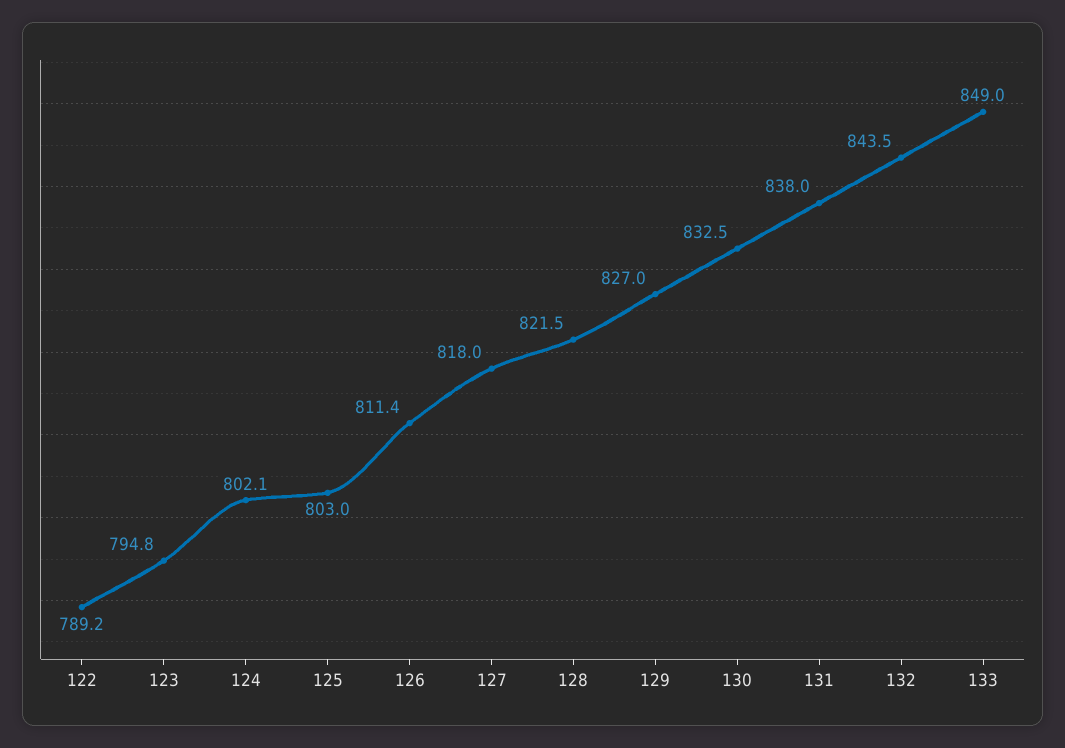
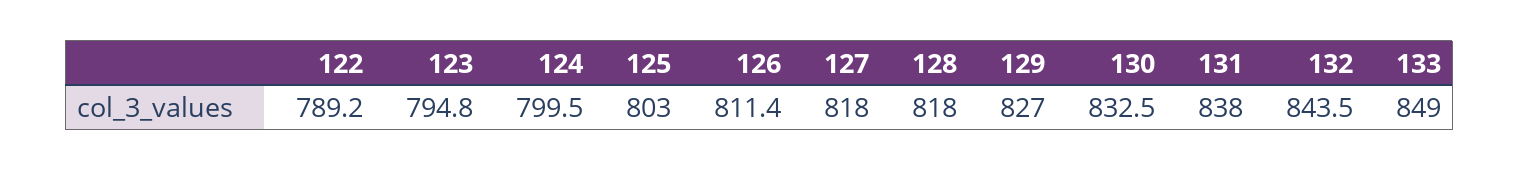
  {
    "122": 789.2,
    "123": 794.8,
-   "124": 802.1,
+   "124": 799.5,
    "125": 803,
    "126": 811.4,
    "127": 818,
-   "128": 821.5,
+   "128": 818,
    "129": 827,
    "130": 832.5,
    "131": 838,
    "132": 843.5,
    "133": 849
  }

